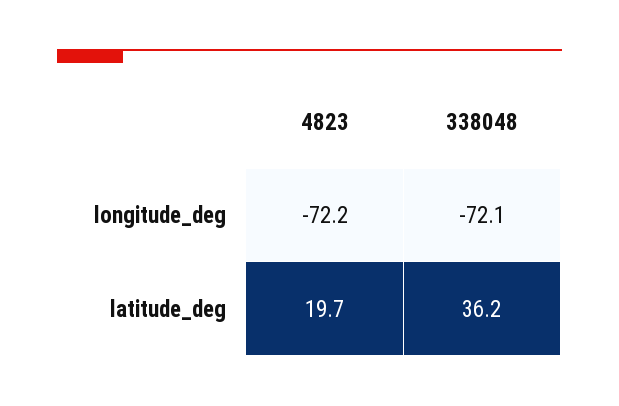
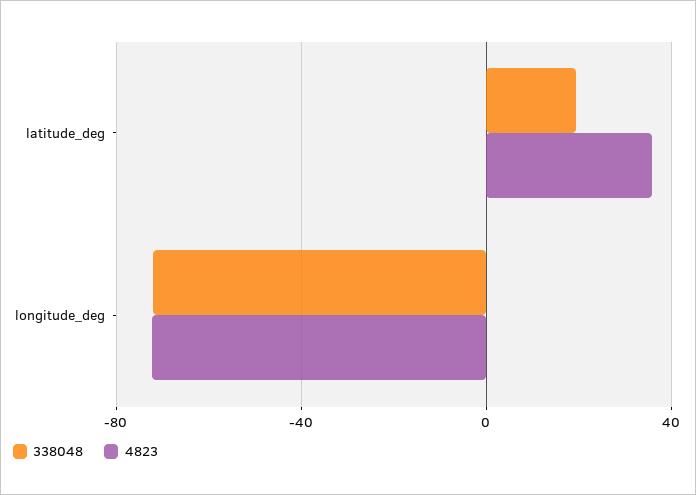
  {
    "4823": {
      "longitude_deg": -72.2,
-     "latitude_deg": 19.7
+     "latitude_deg": 35
    },
    "338048": {
      "longitude_deg": -72.1,
-     "latitude_deg": 36.2
+     "latitude_deg": 20
    }
  }

